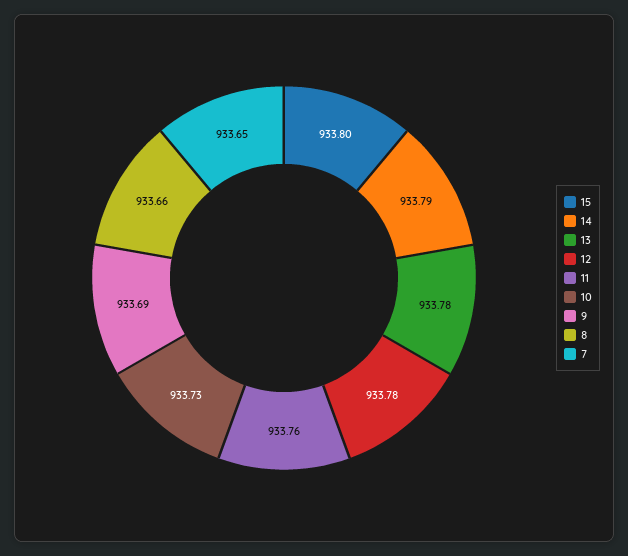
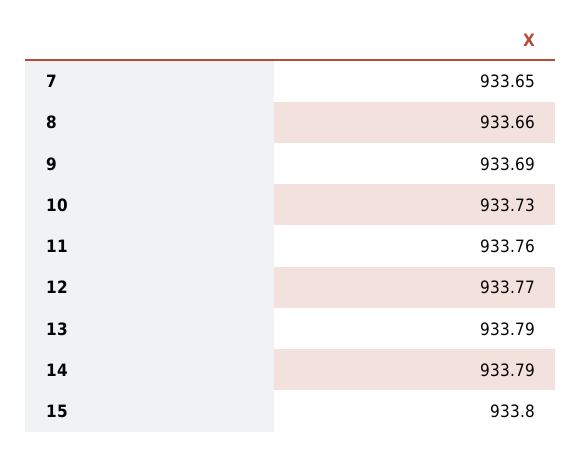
  {
    "15": 933.8,
    "14": 933.79,
-   "13": 933.78,
+   "13": 933.79,
-   "12": 933.78,
+   "12": 933.77,
    "11": 933.76,
    "10": 933.73,
    "9": 933.69,
    "8": 933.66,
    "7": 933.65
  }

